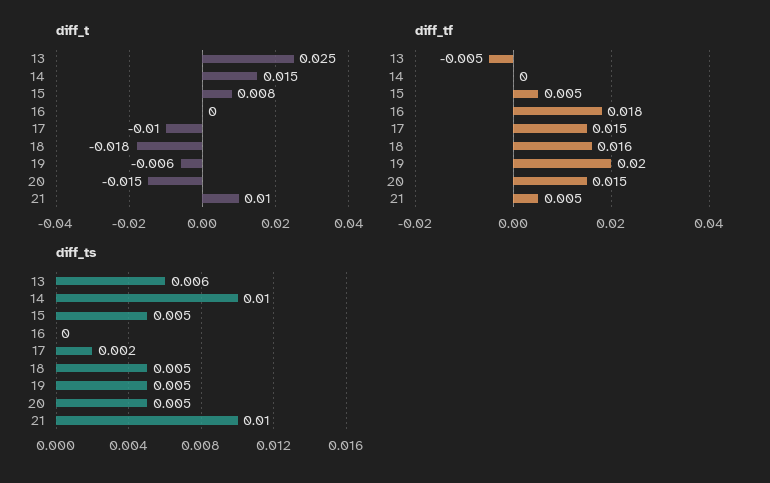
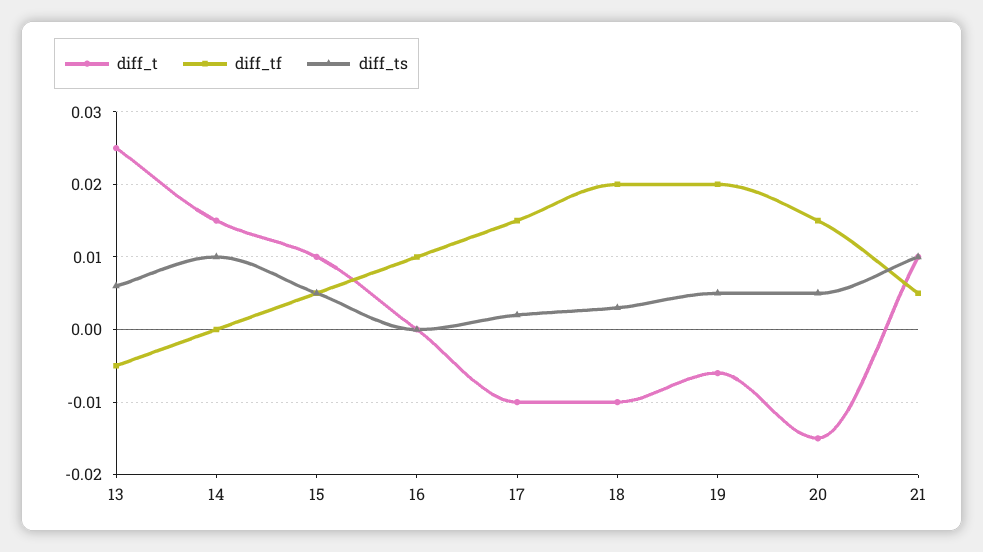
  {
    "diff_t": {
      "13": 0.025,
      "14": 0.015,
-     "15": 0.008,
+     "15": 0.01,
      "16": 0,
      "17": -0.01,
-     "18": -0.018,
+     "18": -0.01,
      "19": -0.006,
      "20": -0.015,
      "21": 0.01
    },
    "diff_tf": {
      "13": -0.005,
      "14": 0,
      "15": 0.005,
-     "16": 0.018,
+     "16": 0.01,
      "17": 0.015,
-     "18": 0.016,
+     "18": 0.02,
      "19": 0.02,
      "20": 0.015,
      "21": 0.005
    },
    "diff_ts": {
      "13": 0.006,
      "14": 0.01,
      "15": 0.005,
      "16": 0,
      "17": 0.002,
-     "18": 0.005,
+     "18": 0.003,
      "19": 0.005,
      "20": 0.005,
      "21": 0.01
    }
  }

